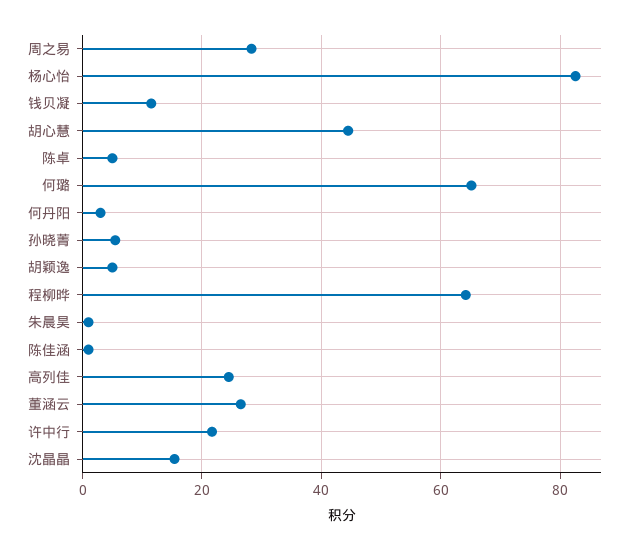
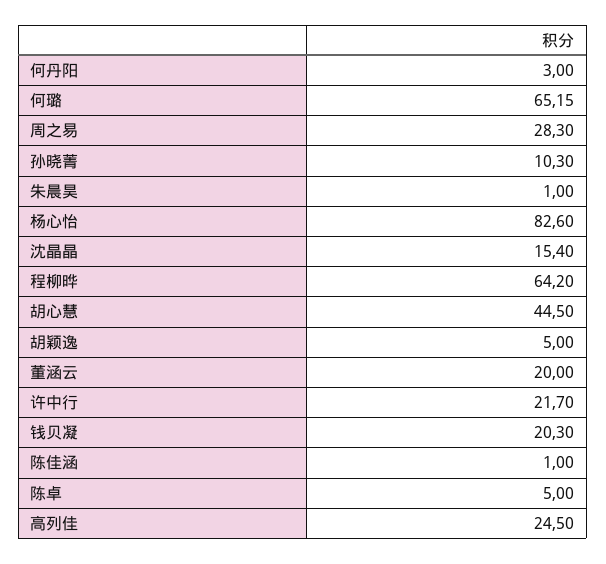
  {
    "周之易": 28.3,
    "杨心怡": 82.6,
-   "钱贝凝": 12,
+   "钱贝凝": 20.3,
    "胡心慧": 44.5,
    "陈卓": 5,
    "何璐": 65.15,
    "何丹阳": 3,
-   "孙晓菁": 6,
+   "孙晓菁": 10.3,
    "胡颖逸": 5,
    "程柳晔": 64.2,
    "朱晨昊": 1,
    "陈佳涵": 1,
    "高列佳": 24.5,
-   "董涵云": 26,
+   "董涵云": 20,
    "许中行": 21.7,
    "沈晶晶": 15.4
  }

